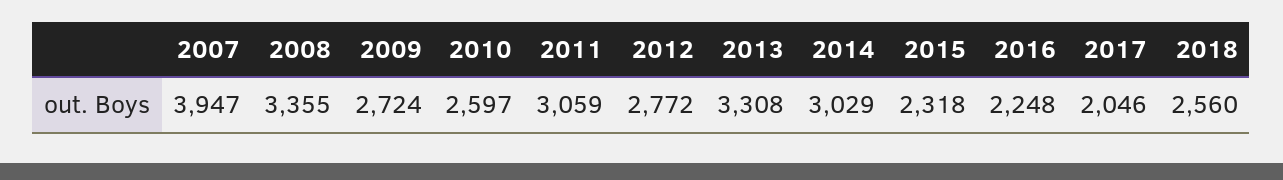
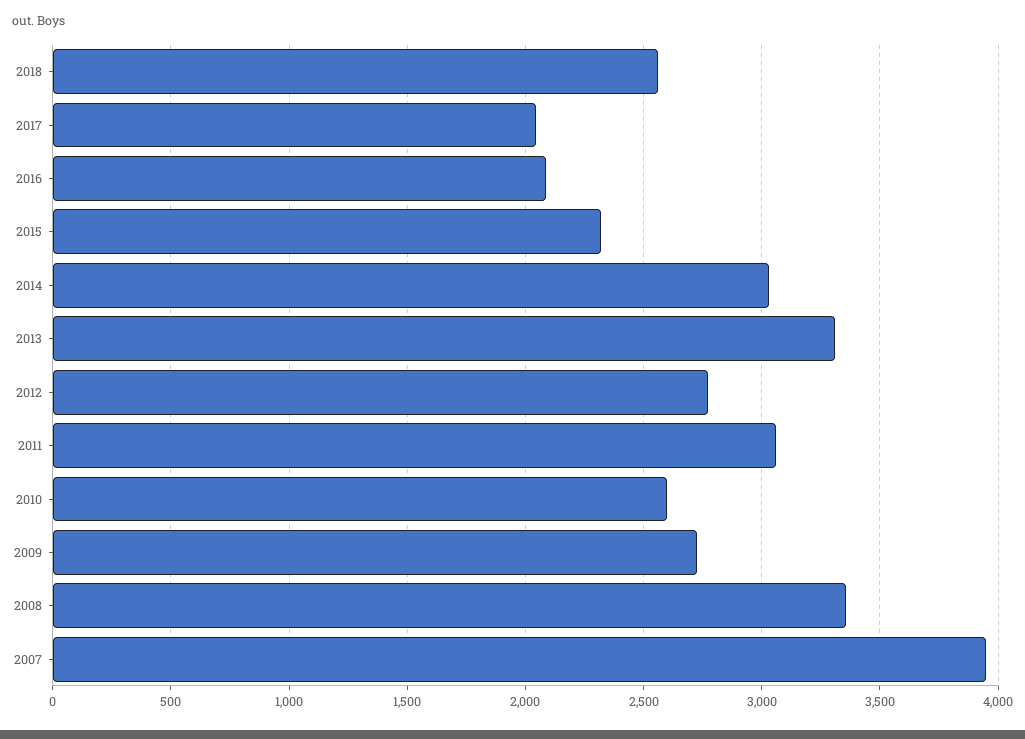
  {
    "2007": 3947,
    "2008": 3355,
    "2009": 2724,
    "2010": 2597,
    "2011": 3059,
    "2012": 2772,
    "2013": 3308,
    "2014": 3029,
    "2015": 2318,
-   "2016": 2248,
+   "2016": 2100,
    "2017": 2046,
    "2018": 2560
  }

